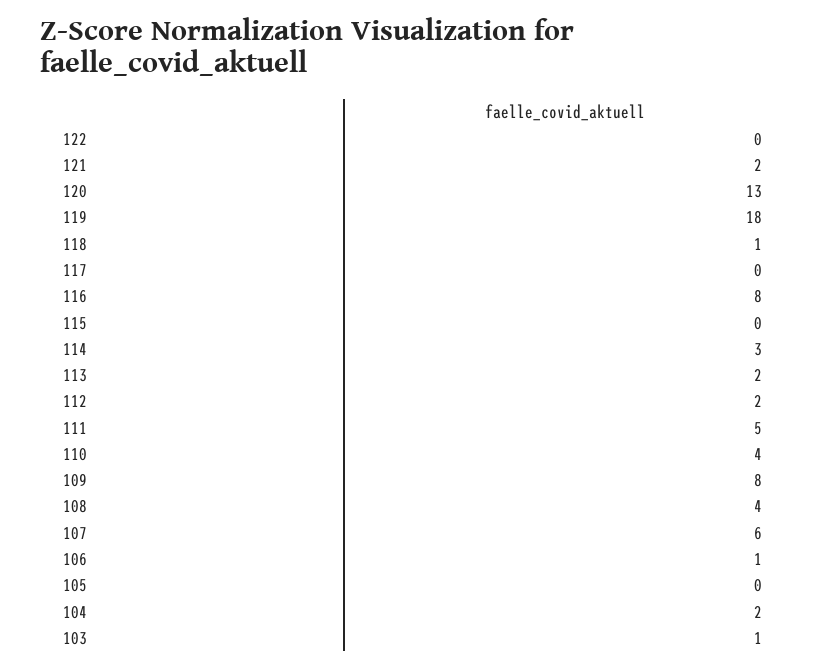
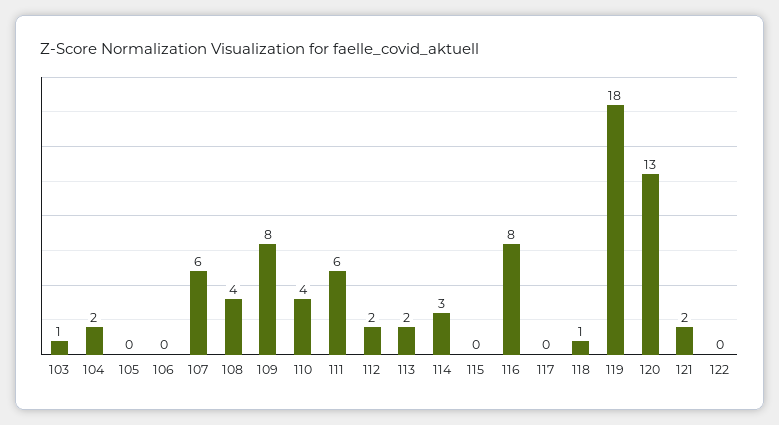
  {
    "122": 0,
    "121": 2,
    "120": 13,
    "119": 18,
    "118": 1,
    "117": 0,
    "116": 8,
    "115": 0,
    "114": 3,
    "113": 2,
    "112": 2,
-   "111": 5,
+   "111": 6,
    "110": 4,
    "109": 8,
    "108": 4,
    "107": 6,
-   "106": 1,
+   "106": 0,
    "105": 0,
    "104": 2,
    "103": 1
  }

